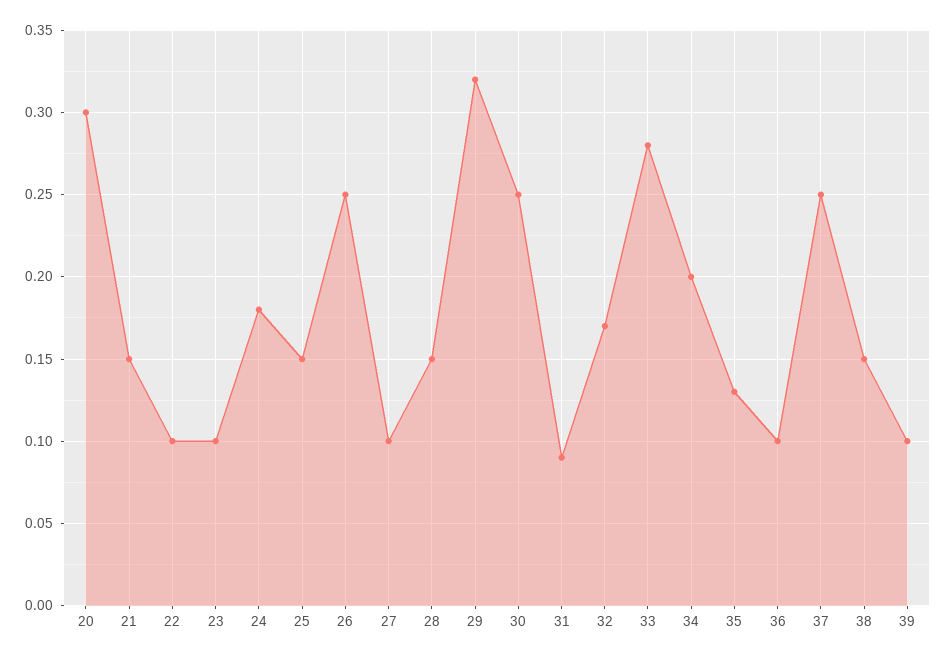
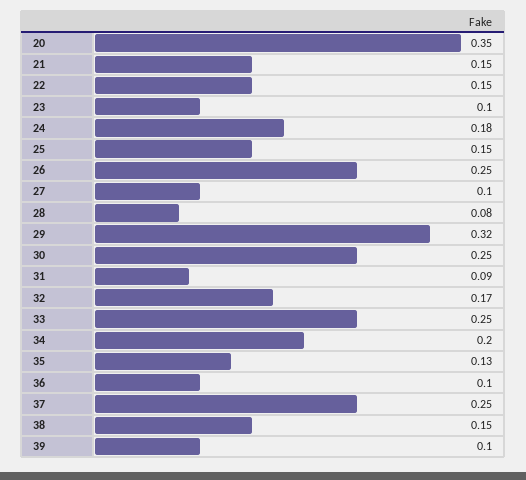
  {
-   "20": 0.3,
+   "20": 0.35,
    "21": 0.15,
-   "22": 0.1,
+   "22": 0.15,
    "23": 0.1,
    "24": 0.18,
    "25": 0.15,
    "26": 0.25,
    "27": 0.1,
-   "28": 0.15,
+   "28": 0.08,
    "29": 0.32,
    "30": 0.25,
    "31": 0.09,
    "32": 0.17,
-   "33": 0.28,
+   "33": 0.25,
    "34": 0.2,
    "35": 0.13,
    "36": 0.1,
    "37": 0.25,
    "38": 0.15,
    "39": 0.1
  }

